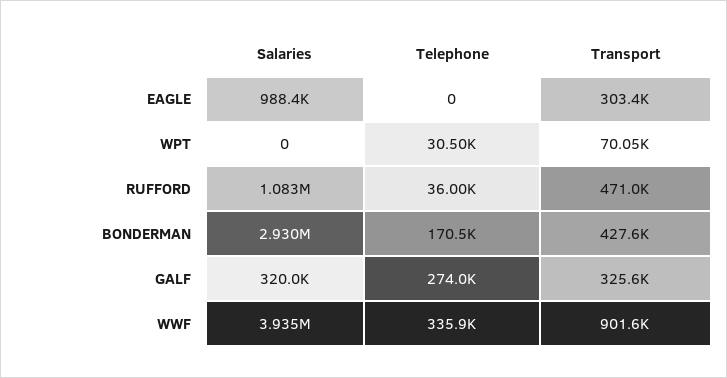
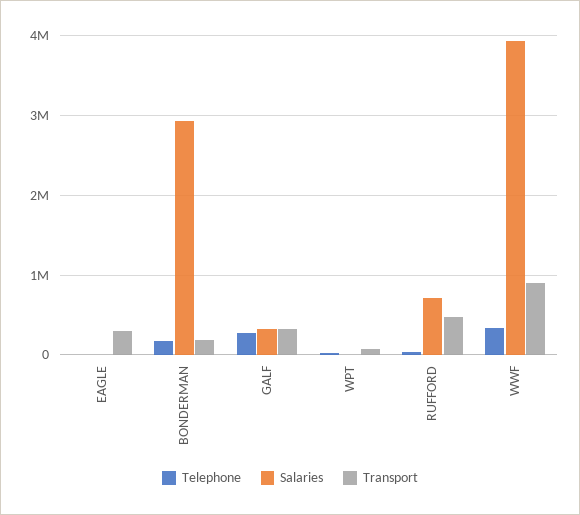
  {
    "Salaries": {
-     "EAGLE": 988400,
+     "EAGLE": 0,
      "WPT": 0,
-     "RUFFORD": 1083000,
+     "RUFFORD": 700000,
      "BONDERMAN": 2930000,
      "GALF": 320000,
      "WWF": 3935000
    },
    "Telephone": {
      "EAGLE": 0,
      "WPT": 30500,
      "RUFFORD": 36000,
      "BONDERMAN": 170500,
      "GALF": 274000,
      "WWF": 335900
    },
    "Transport": {
      "EAGLE": 303400,
      "WPT": 70050,
      "RUFFORD": 471000,
-     "BONDERMAN": 427600,
+     "BONDERMAN": 200000,
      "GALF": 325600,
      "WWF": 901600
    }
  }

